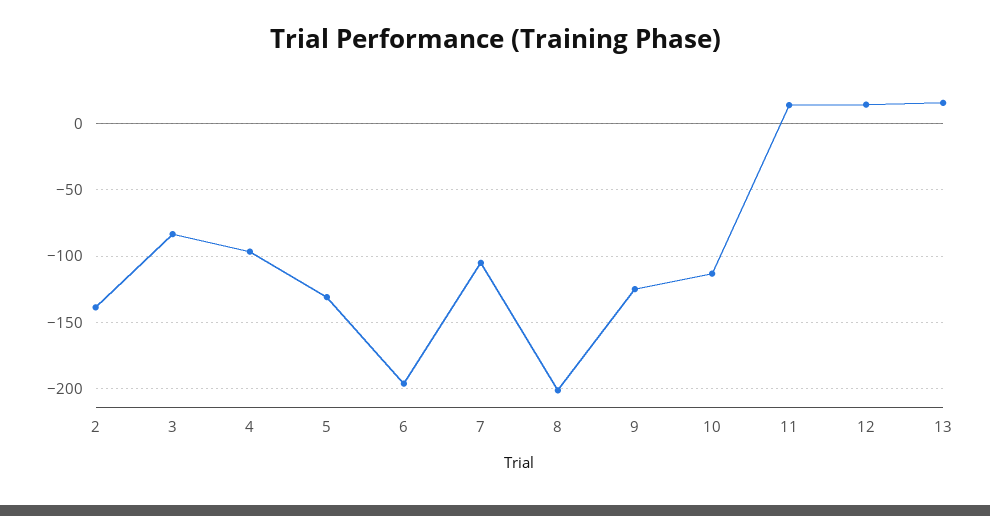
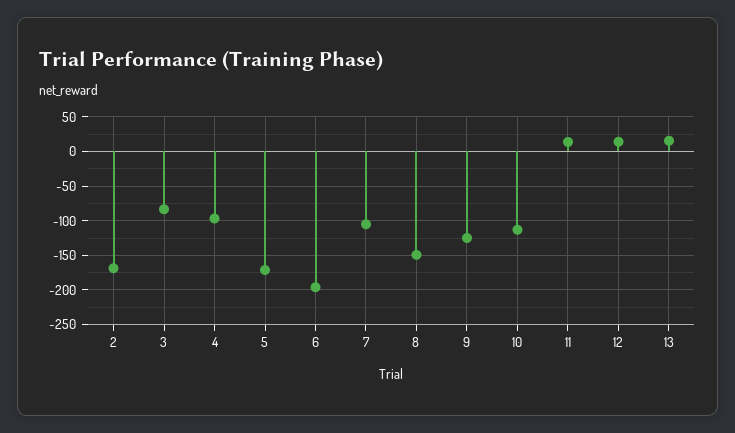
  {
-   "2": -140,
+   "2": -170,
    "3": -85,
    "4": -95,
-   "5": -130,
+   "5": -170,
    "6": -195,
    "7": -105,
-   "8": -200,
+   "8": -150,
    "9": -125,
    "10": -115,
    "11": 15,
    "12": 15,
    "13": 15
  }

